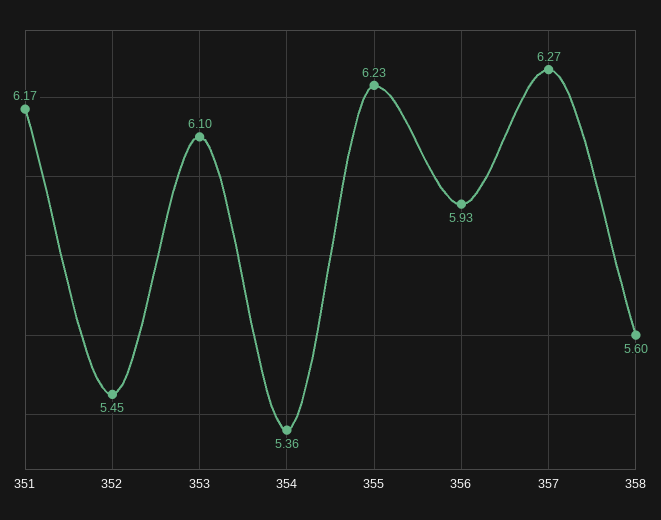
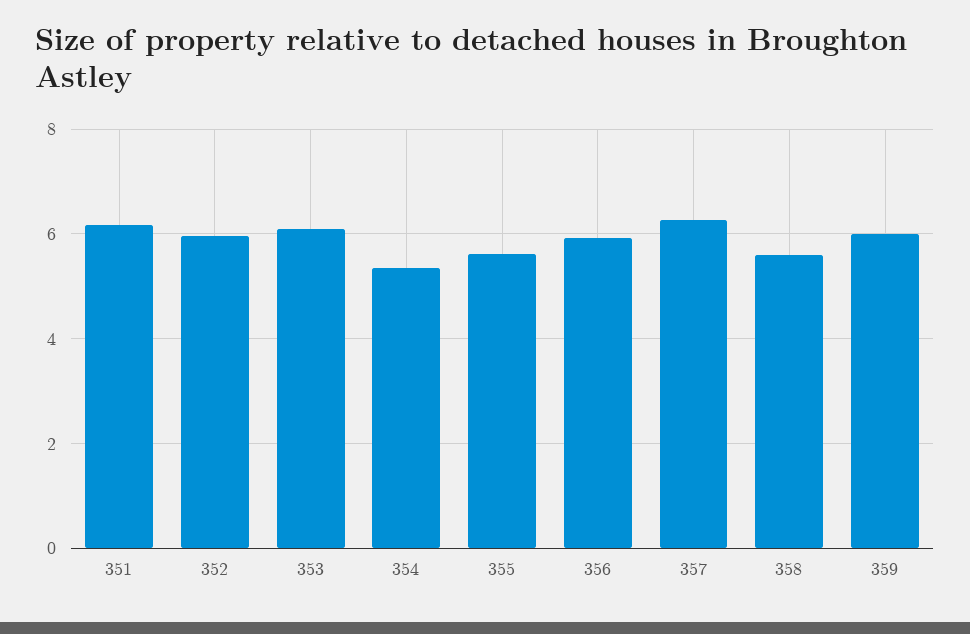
  {
    "351": 6.17,
-   "352": 5.45,
+   "352": 6,
    "353": 6.1,
    "354": 5.36,
-   "355": 6.23,
+   "355": 5.6,
    "356": 5.93,
    "357": 6.27,
-   "358": 5.6
+   "358": 5.6,
+   "359": 6
  }

